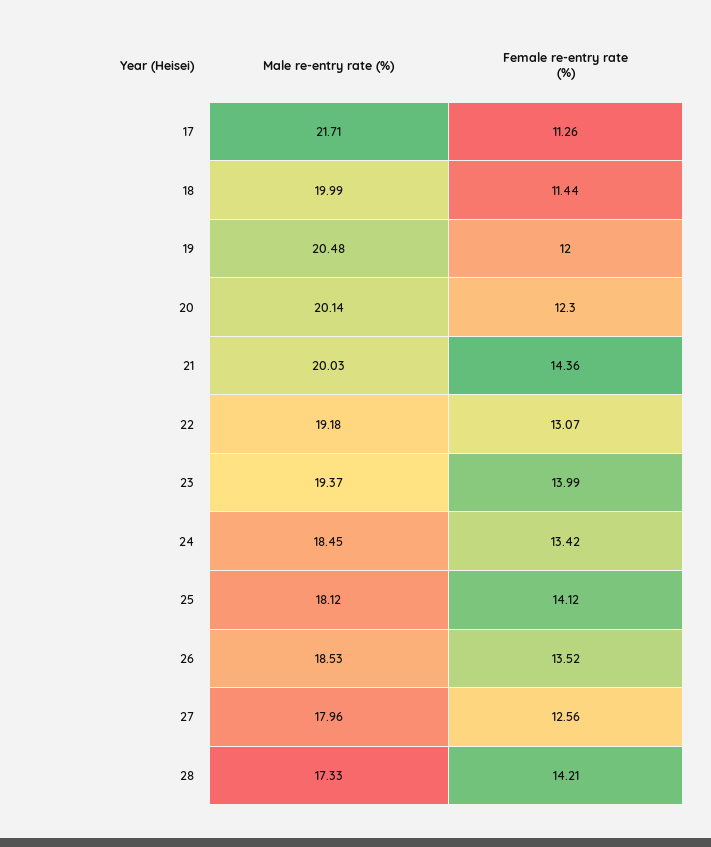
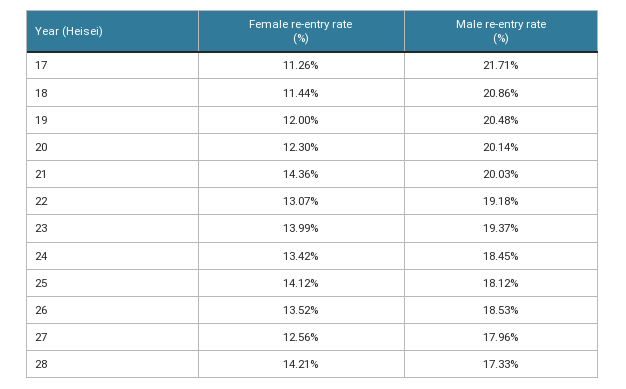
  {
    "Male re-entry rate (%)": {
      "17": 21.71,
-     "18": 19.99,
+     "18": 20.86,
      "19": 20.48,
      "20": 20.14,
      "21": 20.03,
      "22": 19.18,
      "23": 19.37,
      "24": 18.45,
      "25": 18.12,
      "26": 18.53,
      "27": 17.96,
      "28": 17.33
    },
    "Female re-entry rate (%)": {
      "17": 11.26,
      "18": 11.44,
      "19": 12,
      "20": 12.3,
      "21": 14.36,
      "22": 13.07,
      "23": 13.99,
      "24": 13.42,
      "25": 14.12,
      "26": 13.52,
      "27": 12.56,
      "28": 14.21
    }
  }

